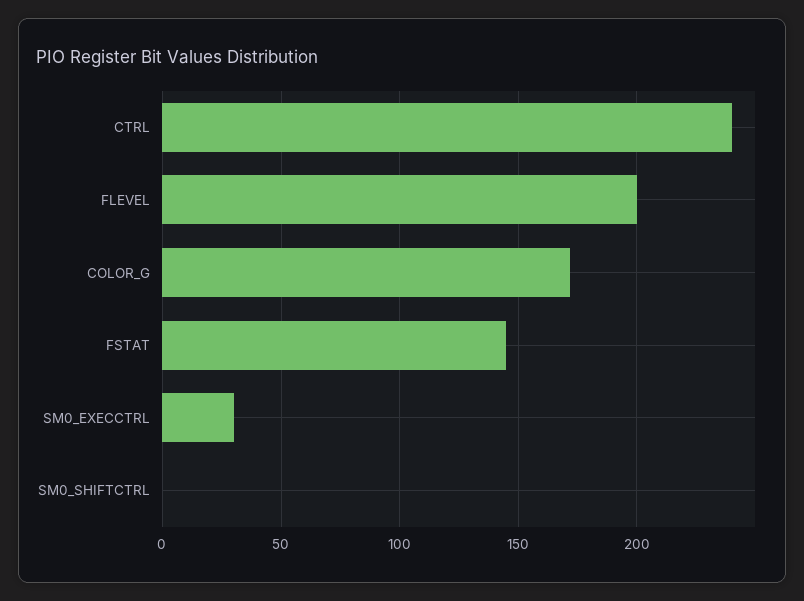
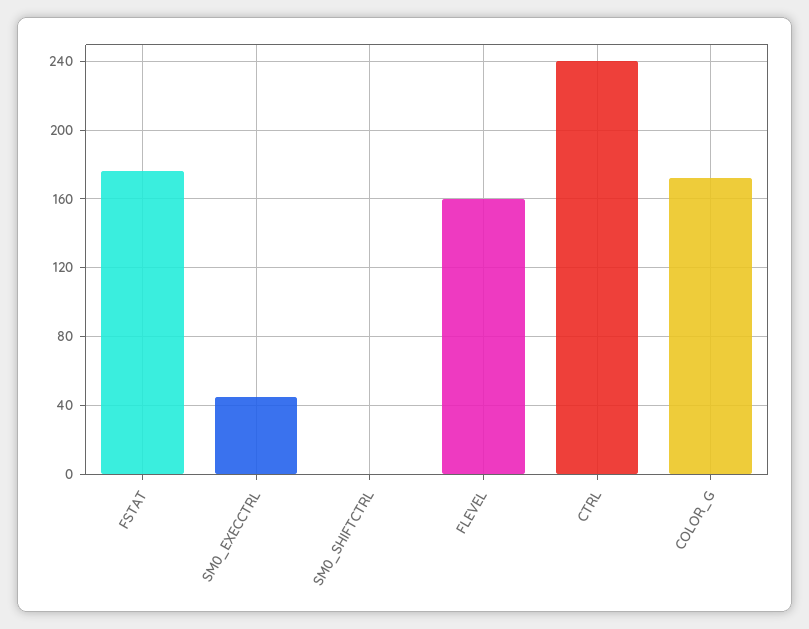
  {
    "CTRL": 240,
-   "FLEVEL": 200,
+   "FLEVEL": 160,
    "COLOR_G": 170,
-   "FSTAT": 145,
+   "FSTAT": 175,
-   "SM0_EXECCTRL": 30,
+   "SM0_EXECCTRL": 45,
    "SM0_SHIFTCTRL": 0
  }

